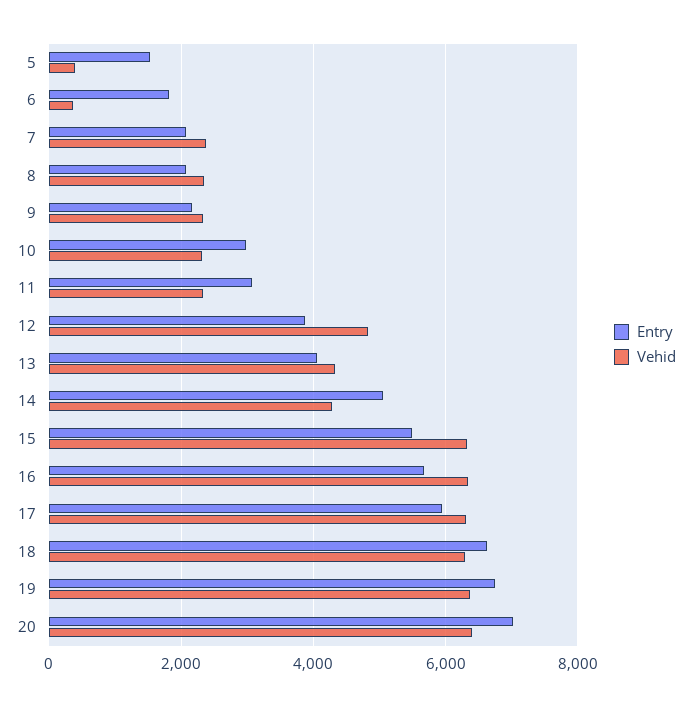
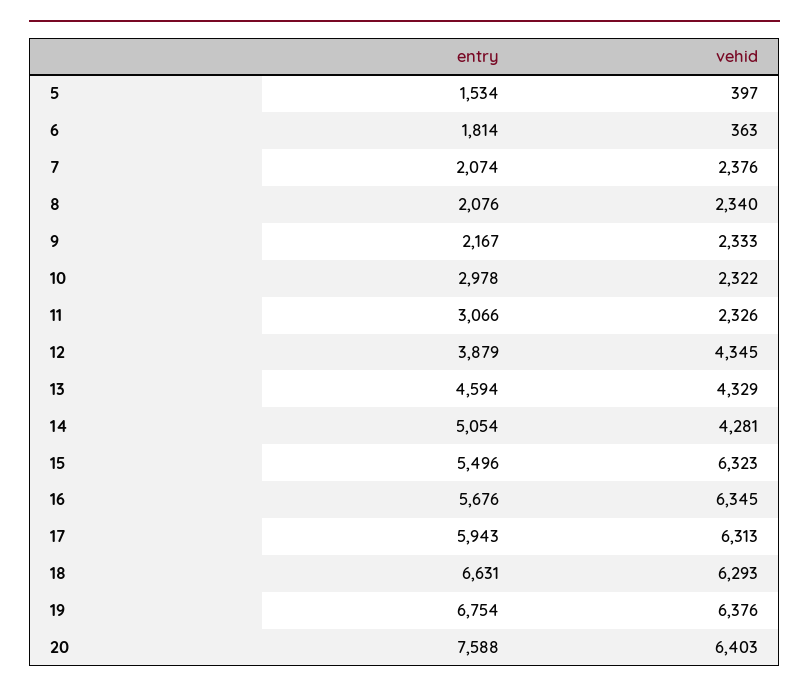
  {
    "Entry": {
      "5": 1534,
      "6": 1814,
      "7": 2074,
      "8": 2076,
      "9": 2167,
      "10": 2978,
      "11": 3066,
      "12": 3879,
-     "13": 4000,
+     "13": 4594,
      "14": 5054,
      "15": 5496,
      "16": 5676,
      "17": 5943,
      "18": 6631,
      "19": 6754,
-     "20": 7000
+     "20": 7588
    },
    "Vehid": {
      "5": 397,
      "6": 363,
      "7": 2376,
      "8": 2340,
      "9": 2333,
      "10": 2322,
      "11": 2326,
-     "12": 4800,
+     "12": 4345,
      "13": 4329,
      "14": 4281,
      "15": 6323,
      "16": 6345,
      "17": 6313,
      "18": 6293,
      "19": 6376,
      "20": 6403
    }
  }

